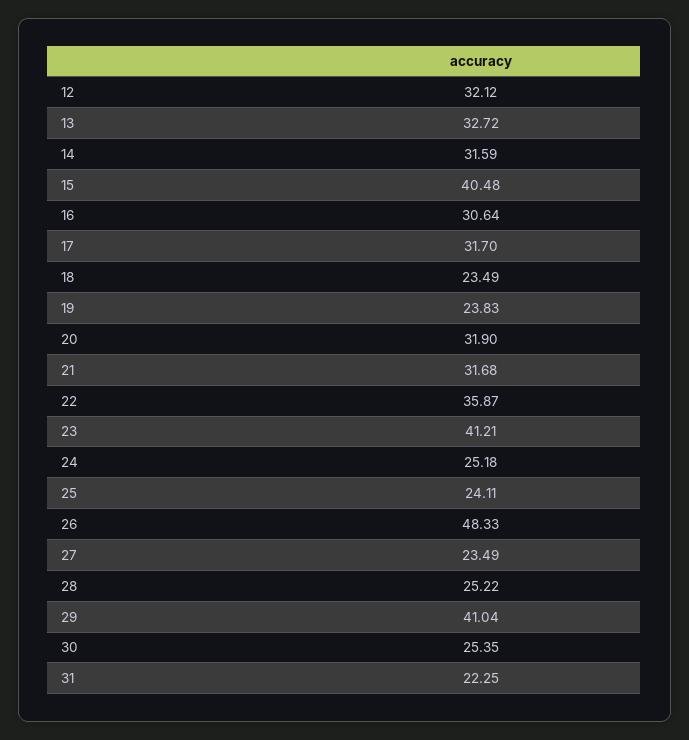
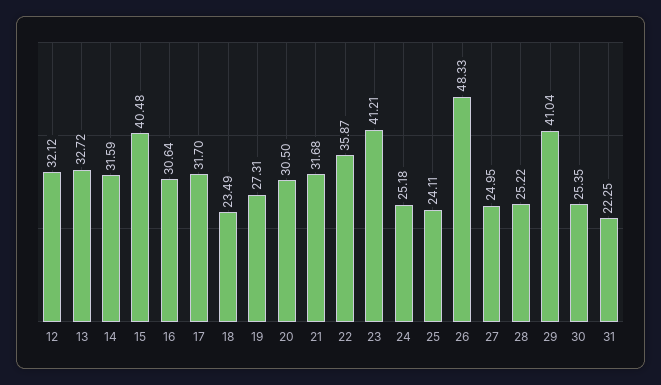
  {
    "12": 32.12,
    "13": 32.72,
    "14": 31.59,
    "15": 40.48,
    "16": 30.64,
    "17": 31.7,
    "18": 23.49,
-   "19": 23.83,
+   "19": 27.31,
-   "20": 31.9,
+   "20": 30.5,
    "21": 31.68,
    "22": 35.87,
    "23": 41.21,
    "24": 25.18,
    "25": 24.11,
    "26": 48.33,
-   "27": 23.49,
+   "27": 24.95,
    "28": 25.22,
    "29": 41.04,
    "30": 25.35,
    "31": 22.25
  }

